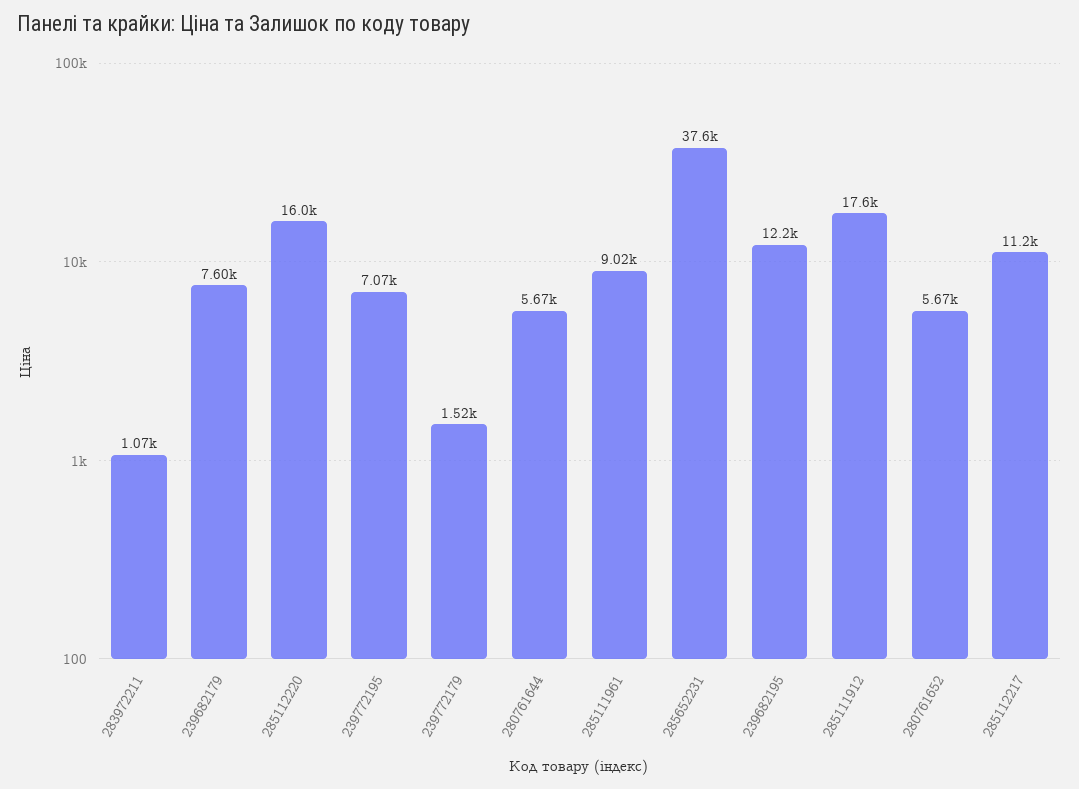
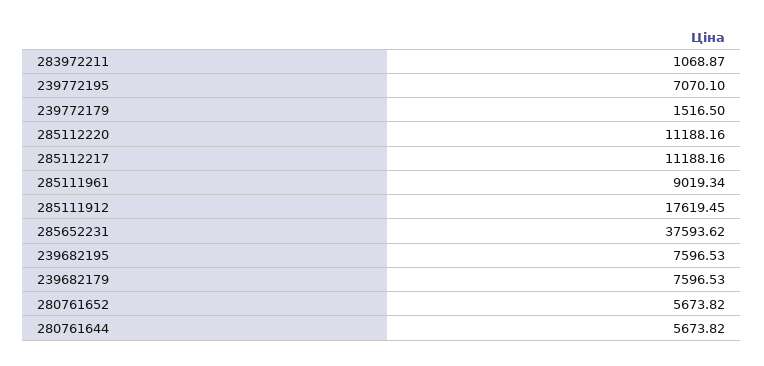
  {
    "283972211": 1068.87,
    "239682179": 7596.53,
-   "285112220": 16000,
+   "285112220": 11188.16,
    "239772195": 7070.1,
    "239772179": 1516.5,
    "280761644": 5673.82,
    "285111961": 9019.34,
    "285652231": 37593.62,
-   "239682195": 12200,
+   "239682195": 7596.53,
    "285111912": 17619.45,
    "280761652": 5673.82,
    "285112217": 11188.16
  }

